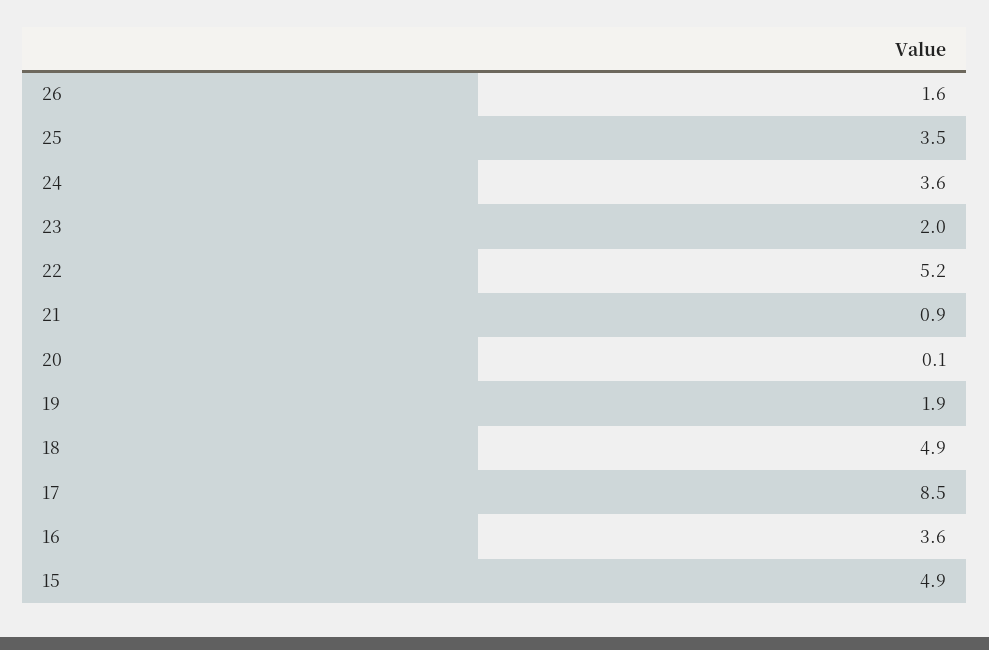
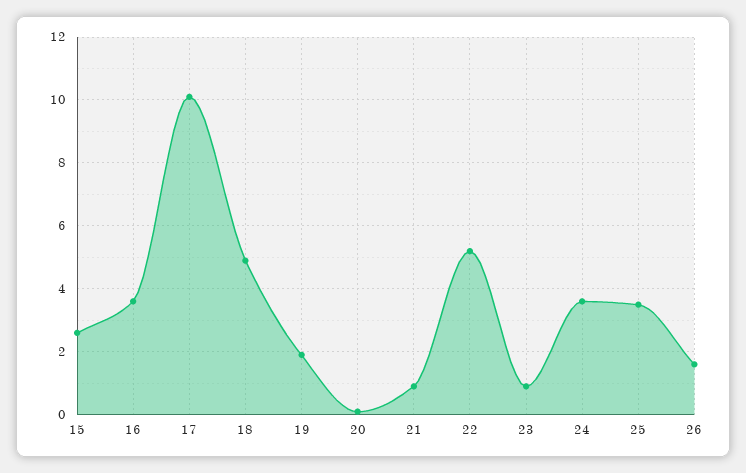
  {
    "26": 1.6,
    "25": 3.5,
    "24": 3.6,
-   "23": 2,
+   "23": 1,
    "22": 5.2,
    "21": 0.9,
    "20": 0.1,
    "19": 1.9,
    "18": 4.9,
-   "17": 8.5,
+   "17": 10,
    "16": 3.6,
-   "15": 4.9
+   "15": 2.5
  }

